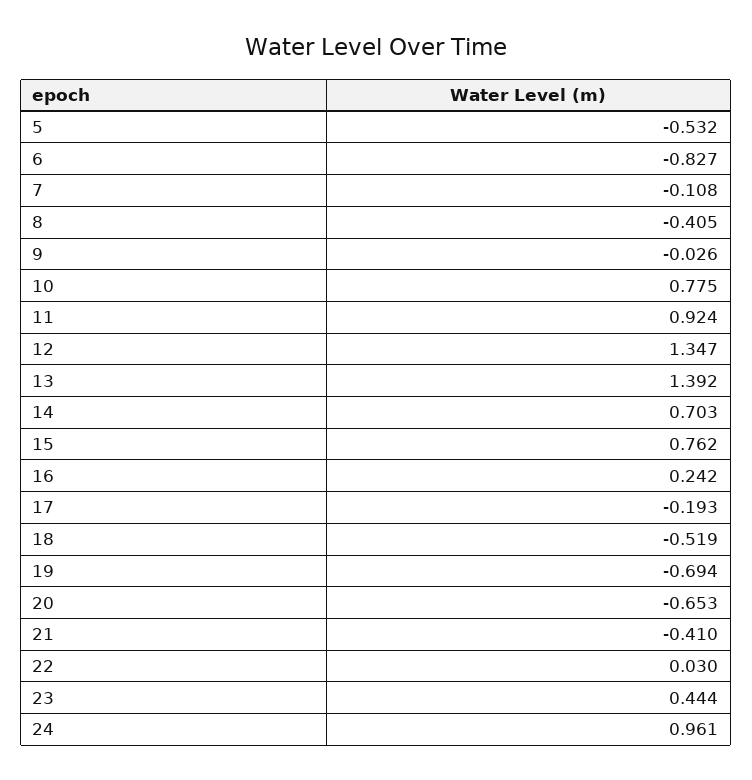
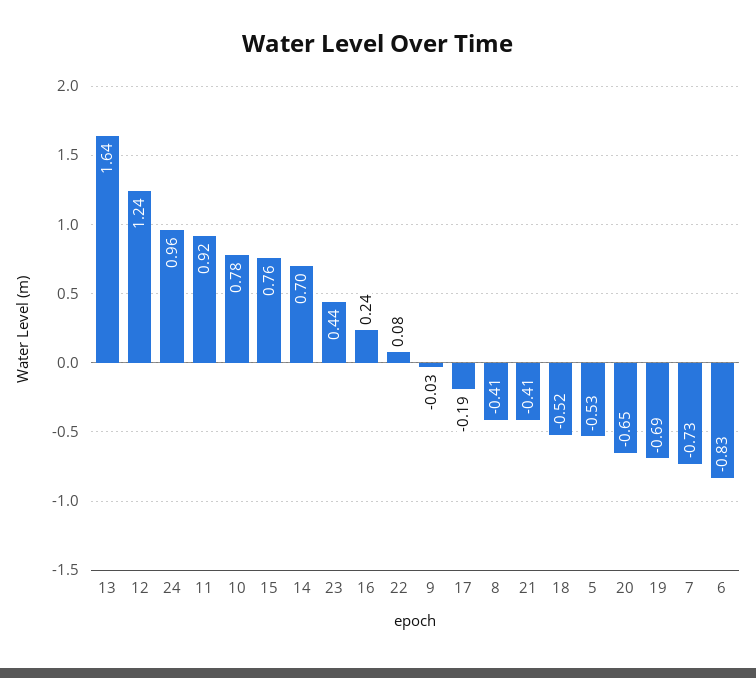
  {
    "5": -0.532,
    "6": -0.827,
-   "7": -0.108,
+   "7": -0.73,
    "8": -0.405,
    "9": -0.026,
    "10": 0.775,
    "11": 0.924,
-   "12": 1.347,
+   "12": 1.24,
-   "13": 1.392,
+   "13": 1.64,
    "14": 0.703,
    "15": 0.762,
    "16": 0.242,
    "17": -0.193,
    "18": -0.519,
    "19": -0.694,
    "20": -0.653,
    "21": -0.41,
-   "22": 0.03,
+   "22": 0.08,
    "23": 0.444,
    "24": 0.961
  }

